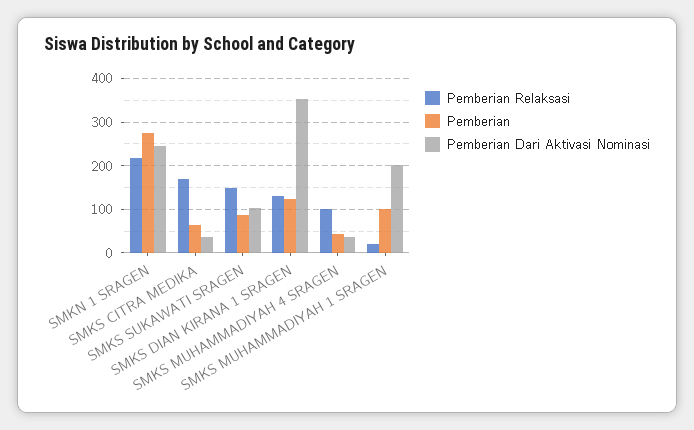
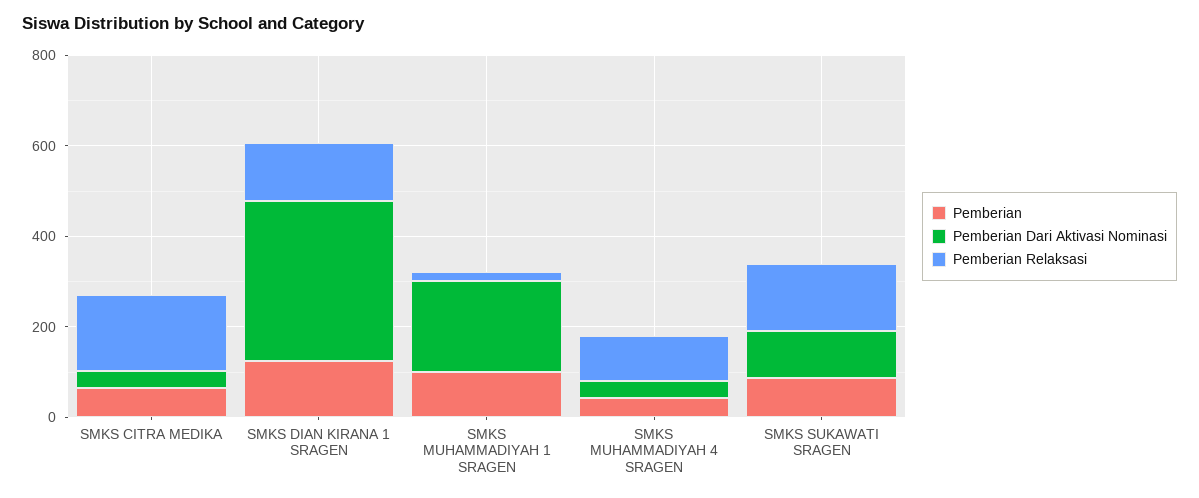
  {
    "Pemberian Relaksasi": {
-     "SMKN 1 SRAGEN": 220,
      "SMKS CITRA MEDIKA": 160,
      "SMKS SUKAWATI SRAGEN": 140,
      "SMKS DIAN KIRANA 1 SRAGEN": 140,
      "SMKS MUHAMMADIYAH 4 SRAGEN": 100,
      "SMKS MUHAMMADIYAH 1 SRAGEN": 20
    },
    "Pemberian": {
-     "SMKN 1 SRAGEN": 280,
      "SMKS CITRA MEDIKA": 60,
      "SMKS SUKAWATI SRAGEN": 80,
      "SMKS DIAN KIRANA 1 SRAGEN": 120,
      "SMKS MUHAMMADIYAH 4 SRAGEN": 40,
      "SMKS MUHAMMADIYAH 1 SRAGEN": 100
    },
    "Pemberian Dari Aktivasi Nominasi": {
-     "SMKN 1 SRAGEN": 240,
      "SMKS CITRA MEDIKA": 40,
      "SMKS SUKAWATI SRAGEN": 100,
      "SMKS DIAN KIRANA 1 SRAGEN": 360,
      "SMKS MUHAMMADIYAH 4 SRAGEN": 40,
      "SMKS MUHAMMADIYAH 1 SRAGEN": 200
    }
  }

